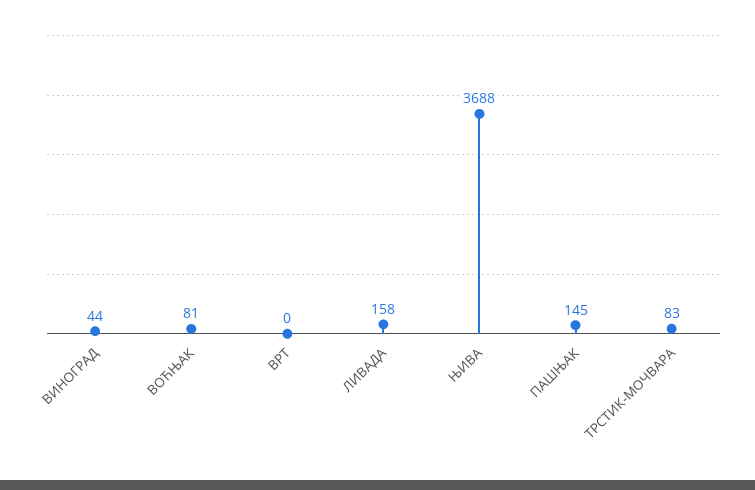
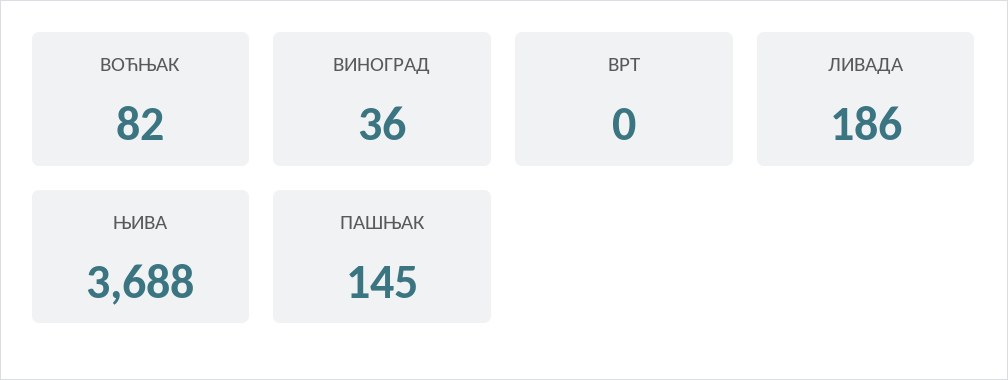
  {
-   "ВИНОГРАД": 44,
+   "ВИНОГРАД": 36,
-   "ВОЋЊАК": 81,
+   "ВОЋЊАК": 82,
    "ВРТ": 0,
-   "ЛИВАДА": 158,
+   "ЛИВАДА": 186,
    "ЊИВА": 3688,
-   "ПАШЊАК": 145,
+   "ПАШЊАК": 145
-   "ТРСТИК-МОЧВАРА": 83
  }

